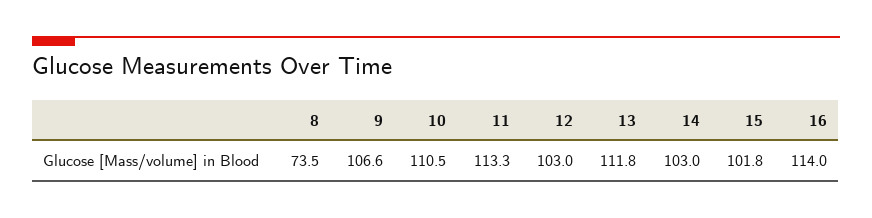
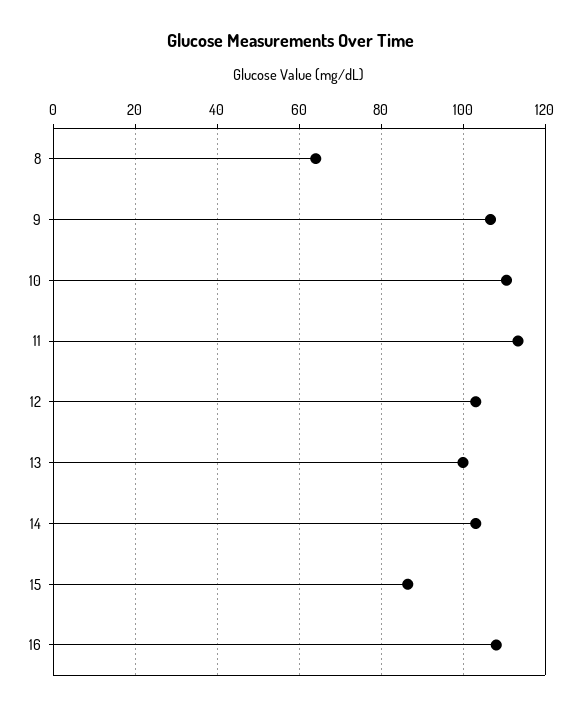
  {
-   "8": 73.5,
+   "8": 64,
    "9": 106.6,
    "10": 110.5,
    "11": 113.3,
    "12": 103,
-   "13": 111.8,
+   "13": 100,
    "14": 103,
-   "15": 101.8,
+   "15": 86,
-   "16": 114
+   "16": 108
  }

